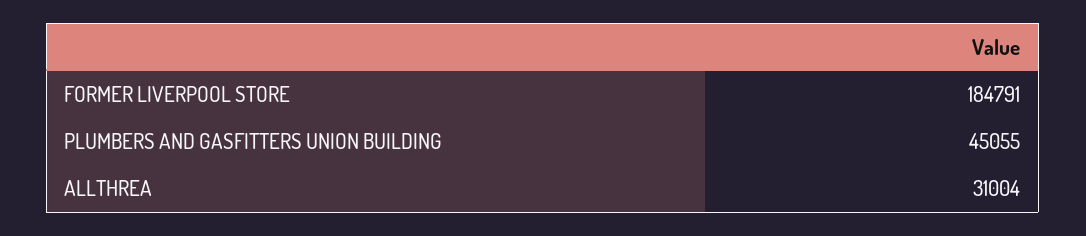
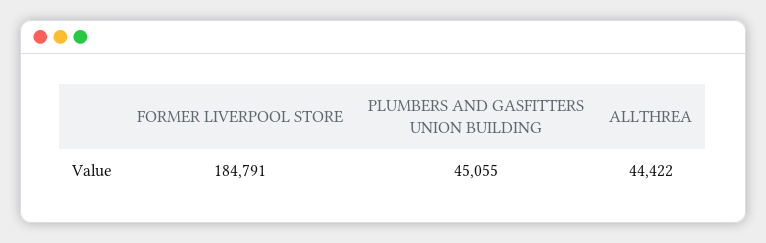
  {
    "FORMER LIVERPOOL STORE": 184791,
    "PLUMBERS AND GASFITTERS UNION BUILDING": 45055,
-   "ALLTHREA": 31004
+   "ALLTHREA": 44422
  }

